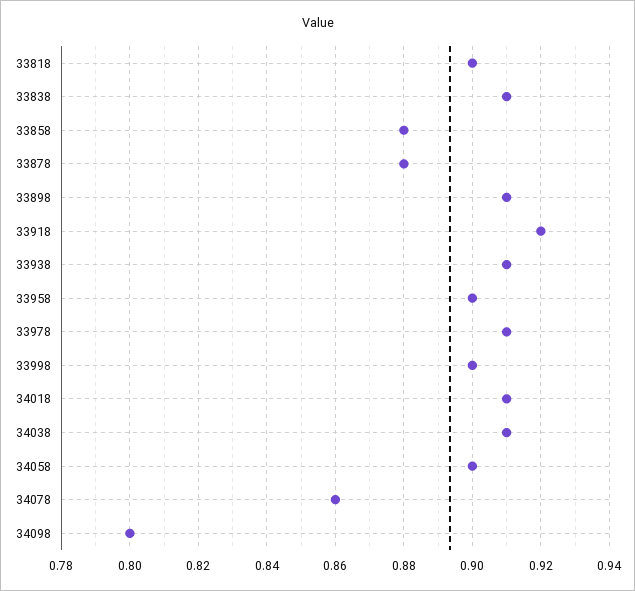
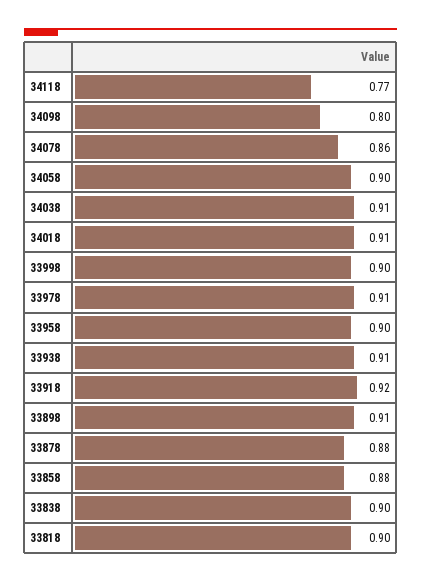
  {
    "33818": 0.9,
-   "33838": 0.91,
+   "33838": 0.9,
    "33858": 0.88,
    "33878": 0.88,
    "33898": 0.91,
    "33918": 0.92,
    "33938": 0.91,
    "33958": 0.9,
    "33978": 0.91,
    "33998": 0.9,
    "34018": 0.91,
    "34038": 0.91,
    "34058": 0.9,
    "34078": 0.86,
-   "34098": 0.8
+   "34098": 0.8,
+   "34118": 0.77
  }

